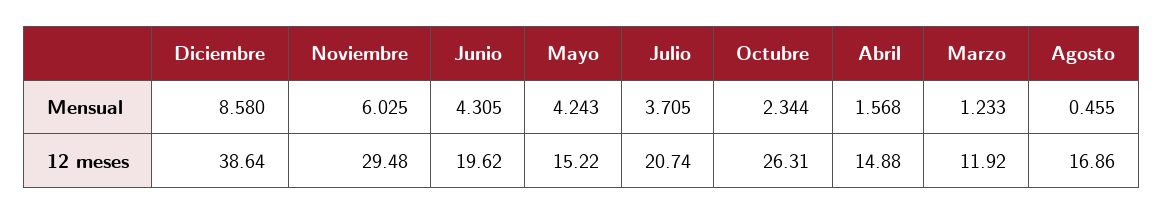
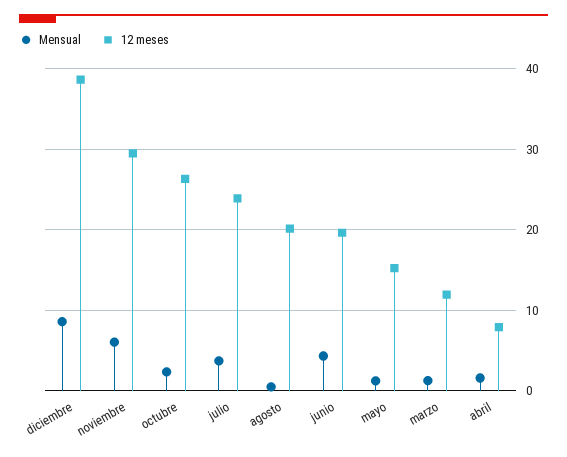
  {
    "Mensual": {
      "Diciembre": 8.58,
      "Noviembre": 6.025,
      "Junio": 4.305,
-     "Mayo": 4.243,
+     "Mayo": 1,
      "Julio": 3.705,
      "Octubre": 2.344,
      "Abril": 1.568,
      "Marzo": 1.233,
      "Agosto": 0.455
    },
    "12 meses": {
      "Diciembre": 38.64,
      "Noviembre": 29.48,
      "Junio": 19.62,
      "Mayo": 15.22,
-     "Julio": 20.74,
+     "Julio": 24,
      "Octubre": 26.31,
-     "Abril": 14.88,
+     "Abril": 8,
      "Marzo": 11.92,
-     "Agosto": 16.86
+     "Agosto": 20
    }
  }

